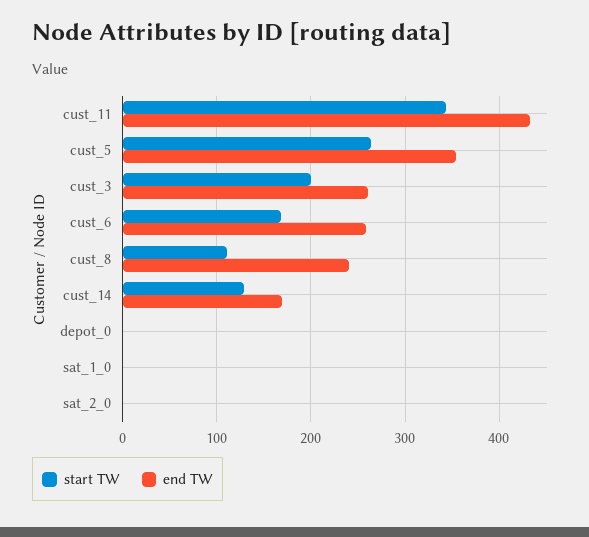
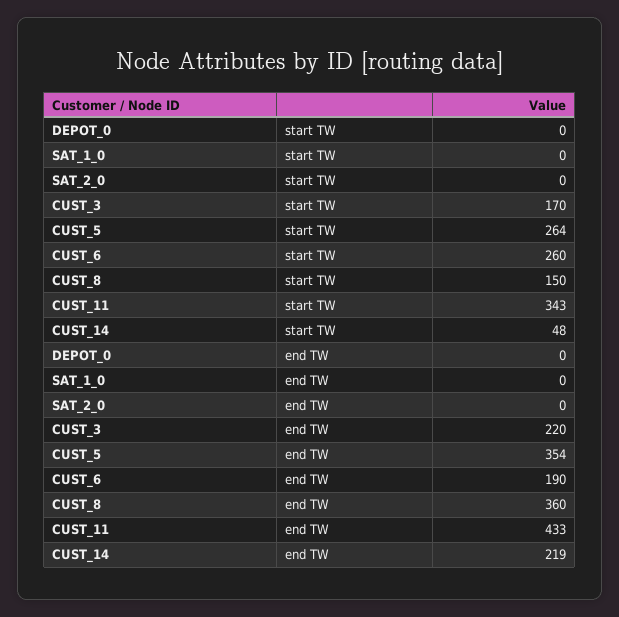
  {
    "start TW": {
      "cust_11": 343,
      "cust_5": 264,
-     "cust_3": 200,
+     "cust_3": 170,
-     "cust_6": 170,
+     "cust_6": 260,
-     "cust_8": 110,
+     "cust_8": 150,
-     "cust_14": 130,
+     "cust_14": 48,
      "depot_0": 0,
      "sat_1_0": 0,
      "sat_2_0": 0
    },
    "end TW": {
      "cust_11": 433,
      "cust_5": 354,
-     "cust_3": 260,
+     "cust_3": 220,
-     "cust_6": 260,
+     "cust_6": 190,
-     "cust_8": 240,
+     "cust_8": 360,
-     "cust_14": 170,
+     "cust_14": 219,
      "depot_0": 0,
      "sat_1_0": 0,
      "sat_2_0": 0
    }
  }

